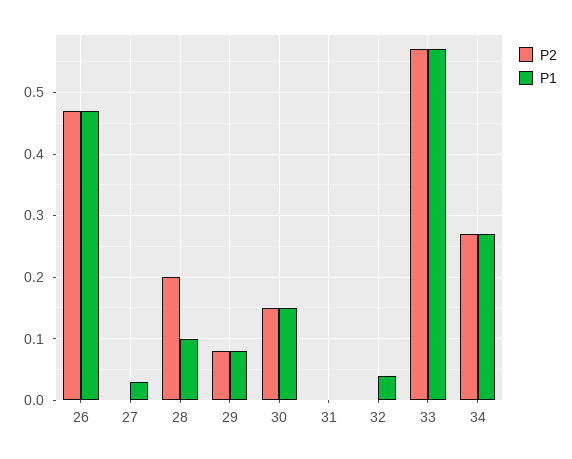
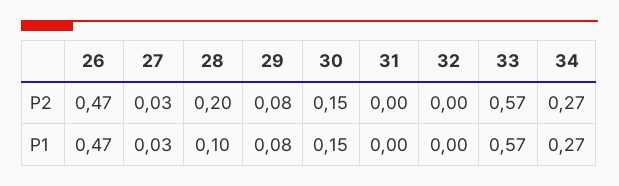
  {
    "P2": {
      "26": 0.47,
-     "27": 0,
+     "27": 0.03,
      "28": 0.2,
      "29": 0.08,
      "30": 0.15,
      "31": 0,
      "32": 0,
      "33": 0.57,
      "34": 0.27
    },
    "P1": {
      "26": 0.47,
      "27": 0.03,
      "28": 0.1,
      "29": 0.08,
      "30": 0.15,
      "31": 0,
-     "32": 0.04,
+     "32": 0,
      "33": 0.57,
      "34": 0.27
    }
  }

